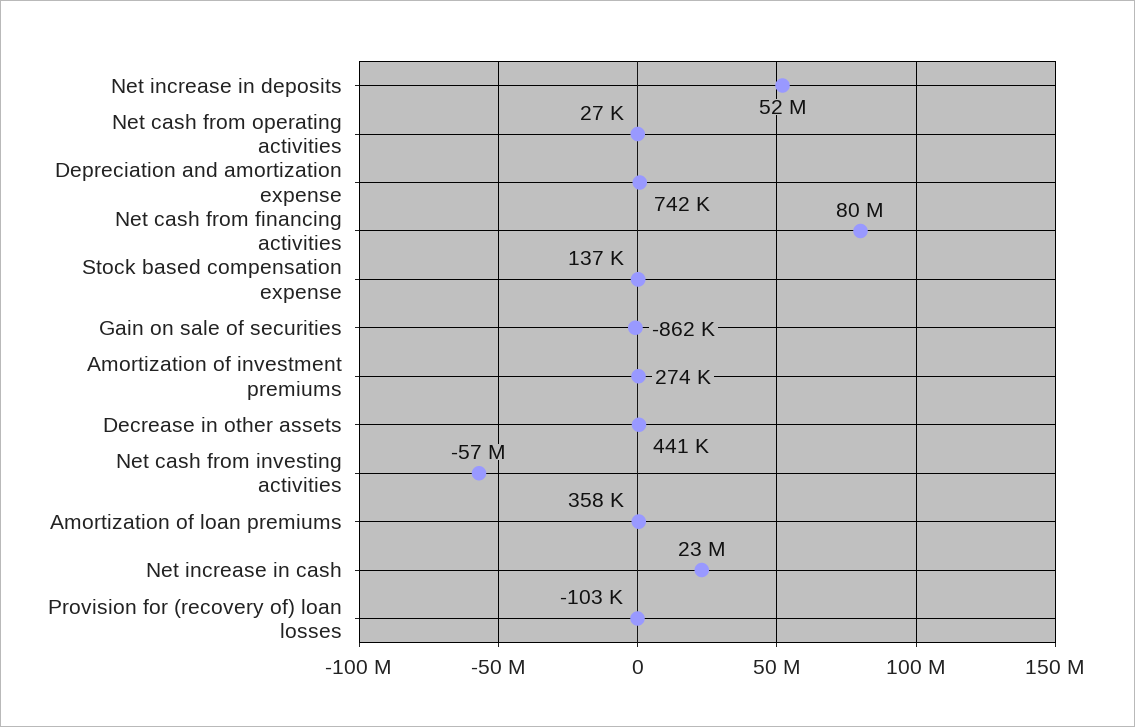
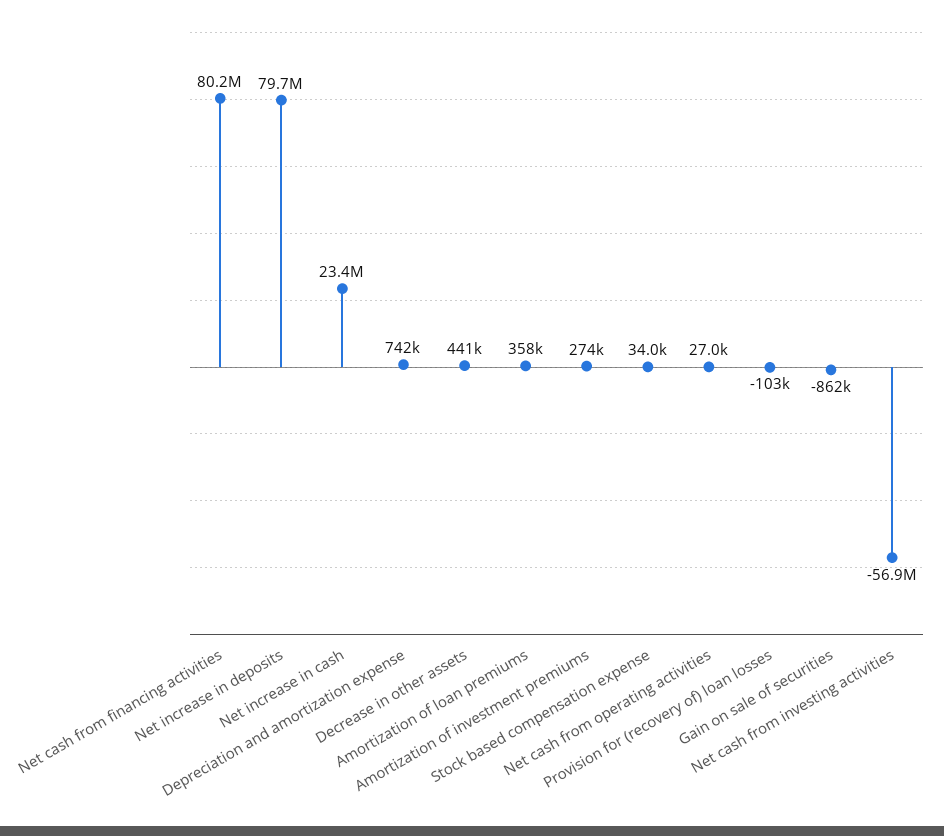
  {
-   "Net increase in deposits": 52000000,
+   "Net increase in deposits": 79700000,
    "Net cash from operating activities": 27000,
    "Depreciation and amortization expense": 742000,
    "Net cash from financing activities": 80200000,
-   "Stock based compensation expense": 137000,
+   "Stock based compensation expense": 34000,
    "Gain on sale of securities": -862000,
    "Amortization of investment premiums": 274000,
    "Decrease in other assets": 441000,
    "Net cash from investing activities": -56900000,
    "Amortization of loan premiums": 358000,
    "Net increase in cash": 23400000,
    "Provision for (recovery of) loan losses": -103000
  }

